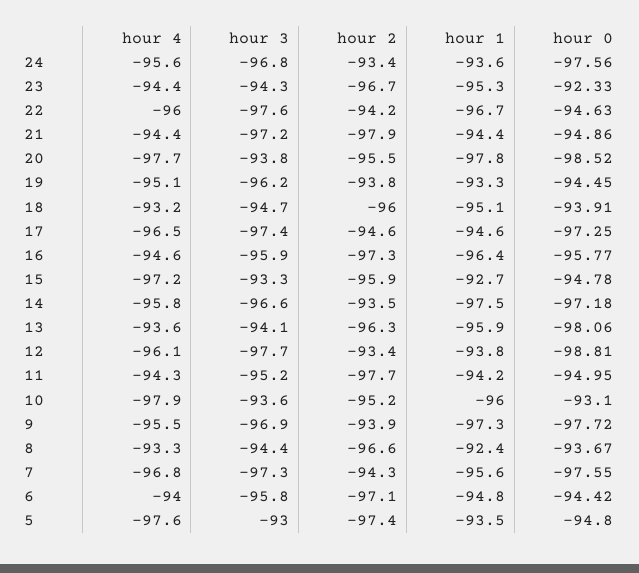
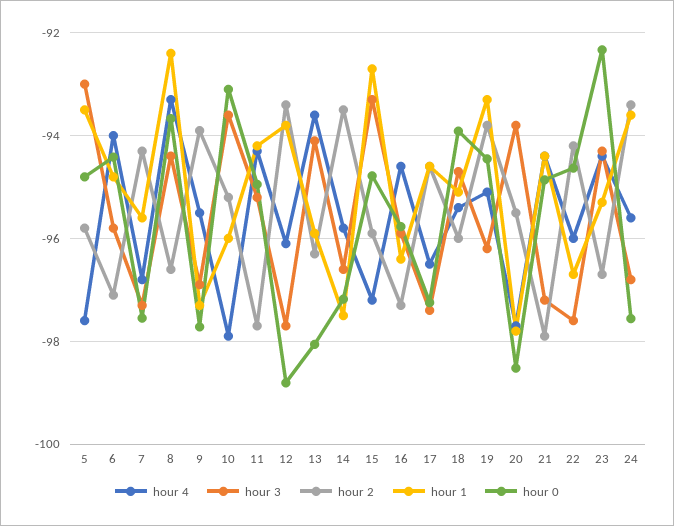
  {
    "hour 4": {
      "24": -95.6,
      "23": -94.4,
      "22": -96,
      "21": -94.4,
      "20": -97.7,
      "19": -95.1,
-     "18": -93.2,
+     "18": -95.4,
      "17": -96.5,
      "16": -94.6,
      "15": -97.2,
      "14": -95.8,
      "13": -93.6,
      "12": -96.1,
      "11": -94.3,
      "10": -97.9,
      "9": -95.5,
      "8": -93.3,
      "7": -96.8,
      "6": -94,
      "5": -97.6
    },
    "hour 3": {
      "24": -96.8,
      "23": -94.3,
      "22": -97.6,
      "21": -97.2,
      "20": -93.8,
      "19": -96.2,
      "18": -94.7,
      "17": -97.4,
      "16": -95.9,
      "15": -93.3,
      "14": -96.6,
      "13": -94.1,
      "12": -97.7,
      "11": -95.2,
      "10": -93.6,
      "9": -96.9,
      "8": -94.4,
      "7": -97.3,
      "6": -95.8,
      "5": -93
    },
    "hour 2": {
      "24": -93.4,
      "23": -96.7,
      "22": -94.2,
      "21": -97.9,
      "20": -95.5,
      "19": -93.8,
      "18": -96,
      "17": -94.6,
      "16": -97.3,
      "15": -95.9,
      "14": -93.5,
      "13": -96.3,
      "12": -93.4,
      "11": -97.7,
      "10": -95.2,
      "9": -93.9,
      "8": -96.6,
      "7": -94.3,
      "6": -97.1,
-     "5": -97.4
+     "5": -95.8
    },
    "hour 1": {
      "24": -93.6,
      "23": -95.3,
      "22": -96.7,
      "21": -94.4,
      "20": -97.8,
      "19": -93.3,
      "18": -95.1,
      "17": -94.6,
      "16": -96.4,
      "15": -92.7,
      "14": -97.5,
      "13": -95.9,
      "12": -93.8,
      "11": -94.2,
      "10": -96,
      "9": -97.3,
      "8": -92.4,
      "7": -95.6,
      "6": -94.8,
      "5": -93.5
    },
    "hour 0": {
      "24": -97.56,
      "23": -92.33,
      "22": -94.63,
      "21": -94.86,
      "20": -98.52,
      "19": -94.45,
      "18": -93.91,
      "17": -97.25,
      "16": -95.77,
      "15": -94.78,
      "14": -97.18,
      "13": -98.06,
      "12": -98.81,
      "11": -94.95,
      "10": -93.1,
      "9": -97.72,
      "8": -93.67,
      "7": -97.55,
      "6": -94.42,
      "5": -94.8
    }
  }

